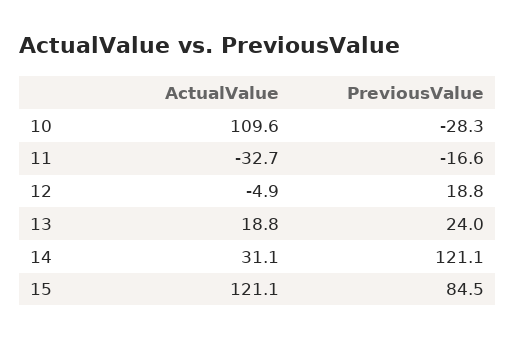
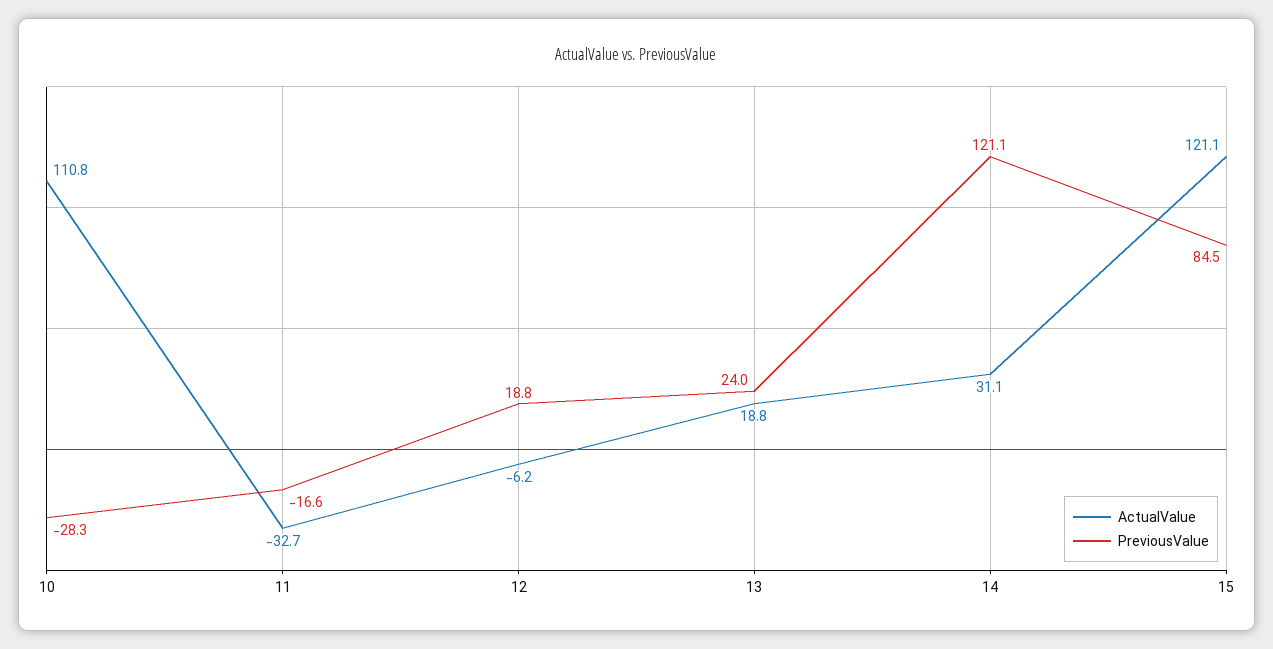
  {
    "ActualValue": {
-     "10": 109.6,
+     "10": 110.8,
      "11": -32.7,
-     "12": -4.9,
+     "12": -6.2,
      "13": 18.8,
      "14": 31.1,
      "15": 121.1
    },
    "PreviousValue": {
      "10": -28.3,
      "11": -16.6,
      "12": 18.8,
      "13": 24,
      "14": 121.1,
      "15": 84.5
    }
  }

